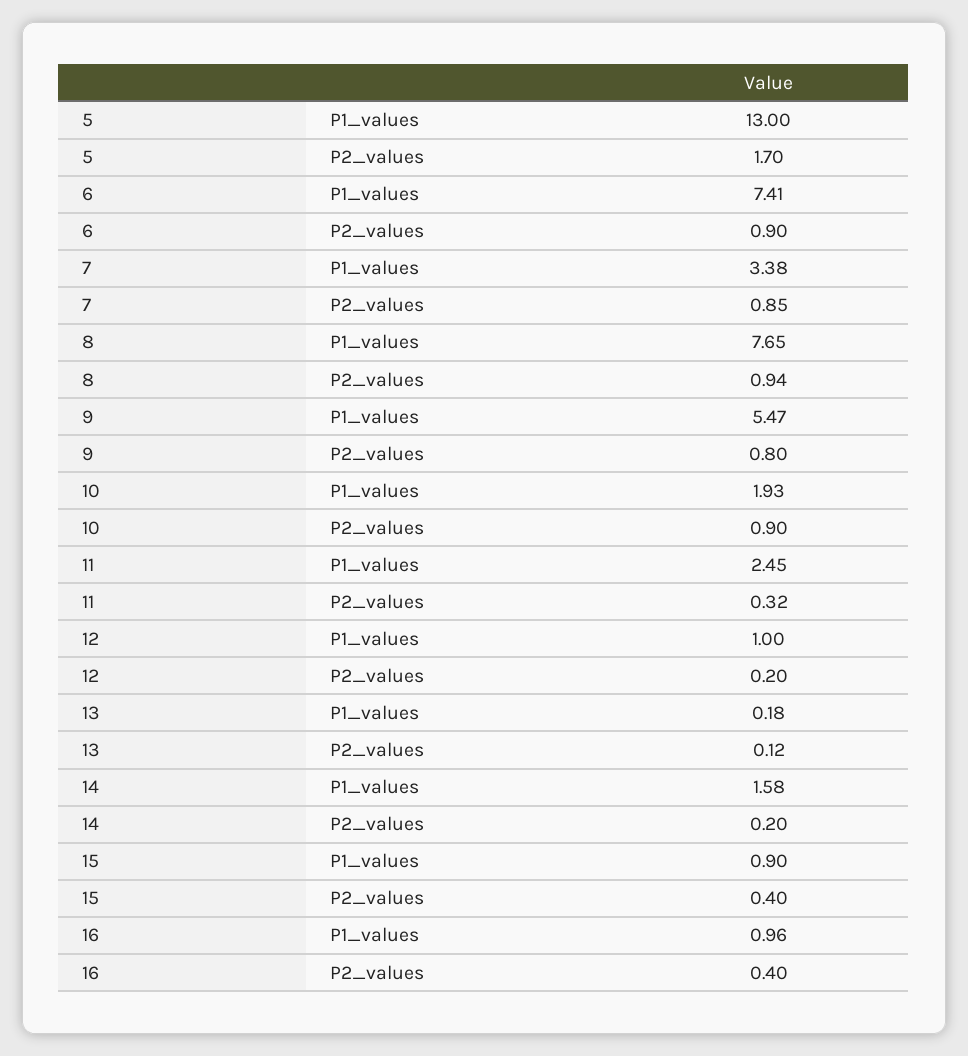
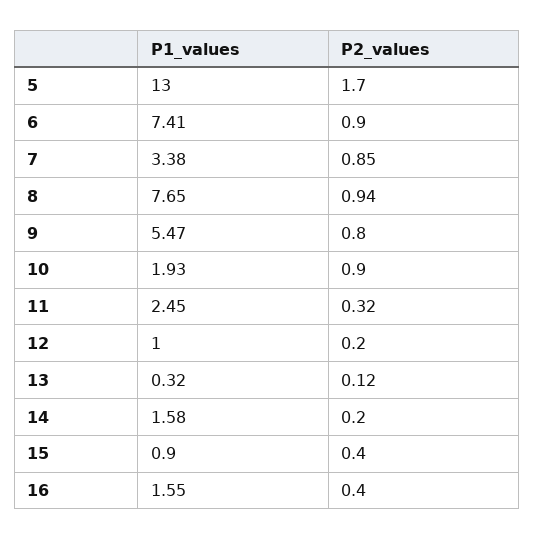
  {
    "5": {
      "P1_values": 13,
      "P2_values": 1.7
    },
    "6": {
      "P1_values": 7.41,
      "P2_values": 0.9
    },
    "7": {
      "P1_values": 3.38,
      "P2_values": 0.85
    },
    "8": {
      "P1_values": 7.65,
      "P2_values": 0.94
    },
    "9": {
      "P1_values": 5.47,
      "P2_values": 0.8
    },
    "10": {
      "P1_values": 1.93,
      "P2_values": 0.9
    },
    "11": {
      "P1_values": 2.45,
      "P2_values": 0.32
    },
    "12": {
      "P1_values": 1,
      "P2_values": 0.2
    },
    "13": {
-     "P1_values": 0.18,
+     "P1_values": 0.32,
      "P2_values": 0.12
    },
    "14": {
      "P1_values": 1.58,
      "P2_values": 0.2
    },
    "15": {
      "P1_values": 0.9,
      "P2_values": 0.4
    },
    "16": {
-     "P1_values": 0.96,
+     "P1_values": 1.55,
      "P2_values": 0.4
    }
  }

